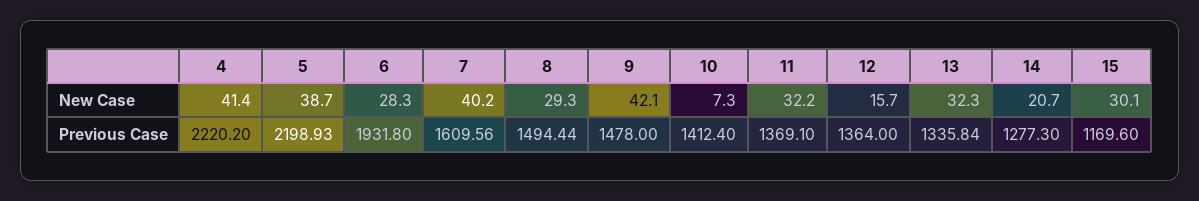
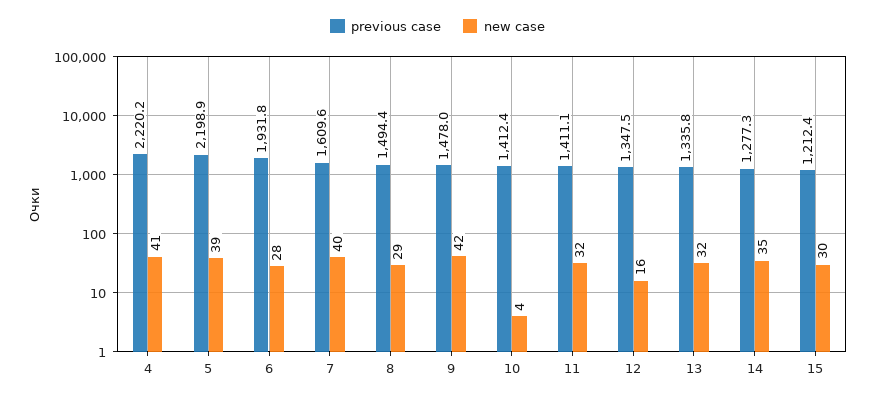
  {
    "New Case": {
      "4": 41.4,
      "5": 38.7,
      "6": 28.3,
      "7": 40.2,
      "8": 29.3,
      "9": 42.1,
-     "10": 7.3,
+     "10": 4,
      "11": 32.2,
      "12": 15.7,
      "13": 32.3,
-     "14": 20.7,
+     "14": 35,
      "15": 30.1
    },
    "Previous Case": {
      "4": 2220.2,
      "5": 2198.93,
      "6": 1931.8,
      "7": 1609.56,
      "8": 1494.44,
      "9": 1478,
      "10": 1412.4,
-     "11": 1369.1,
+     "11": 1411.1,
-     "12": 1364,
+     "12": 1347.5,
      "13": 1335.84,
      "14": 1277.3,
-     "15": 1169.6
+     "15": 1212.4
    }
  }

